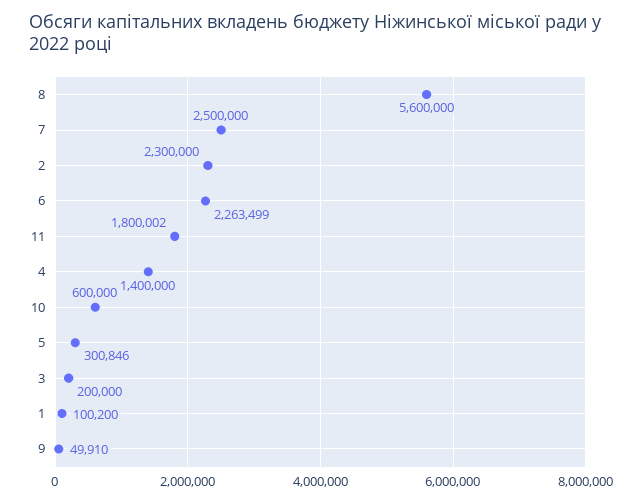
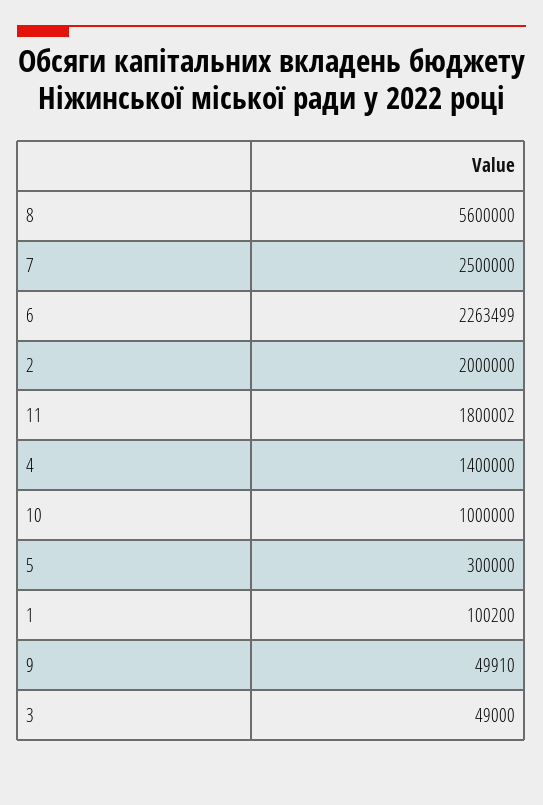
  {
    "8": 5600000,
    "7": 2500000,
-   "2": 2300000,
+   "2": 2000000,
    "6": 2263499,
    "11": 1800002,
    "4": 1400000,
-   "10": 600000,
+   "10": 1000000,
-   "5": 300846,
+   "5": 300000,
-   "3": 200000,
+   "3": 49000,
    "1": 100200,
    "9": 49910
  }

